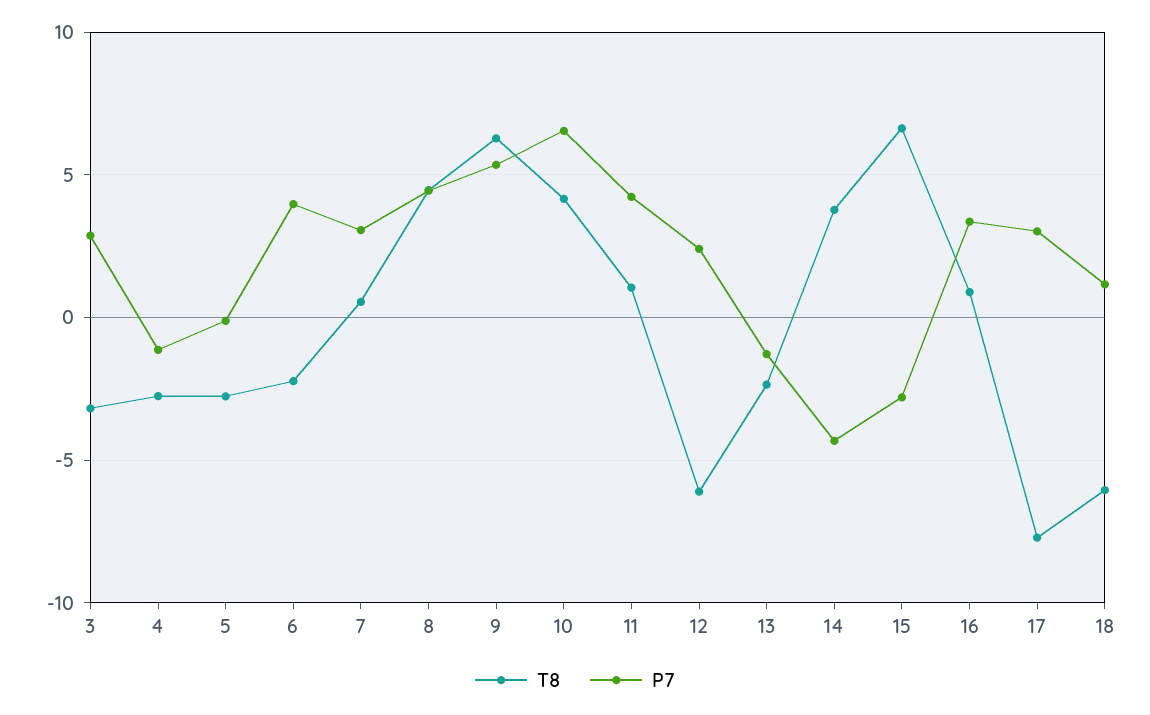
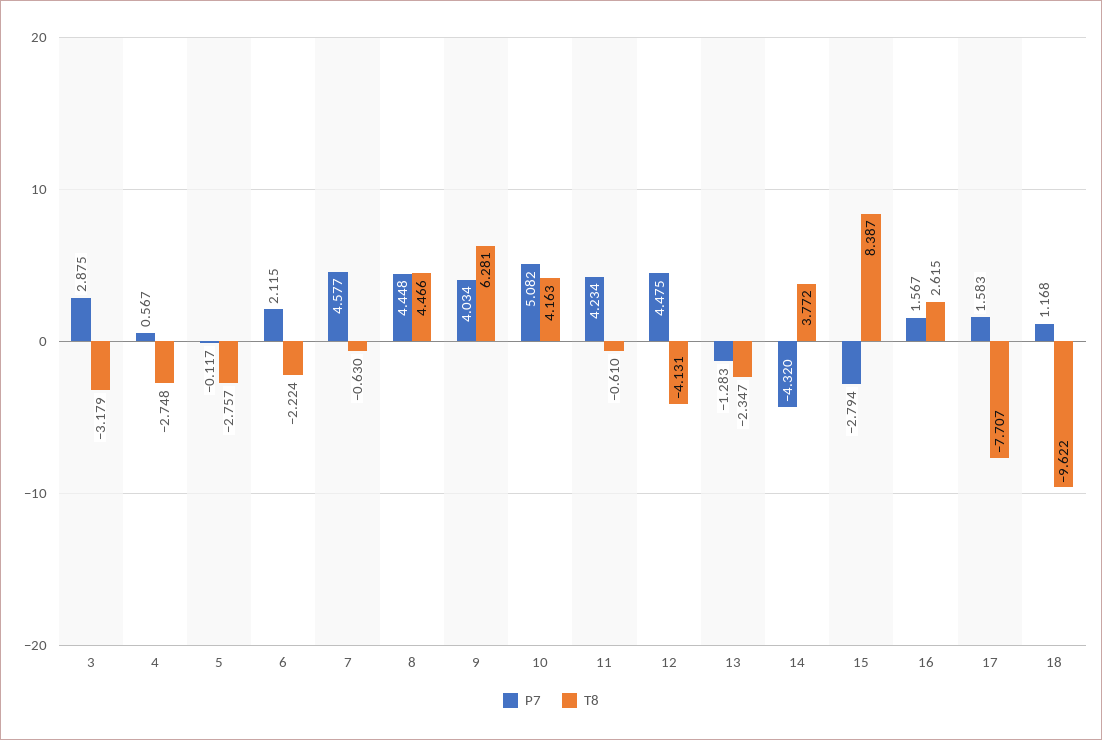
  {
    "T8": {
      "3": -3.179,
      "4": -2.748,
      "5": -2.757,
      "6": -2.224,
-     "7": 0.5,
+     "7": -0.63,
      "8": 4.466,
      "9": 6.281,
      "10": 4.163,
-     "11": 1,
+     "11": -0.61,
-     "12": -6,
+     "12": -4.131,
      "13": -2.347,
      "14": 3.772,
-     "15": 6.5,
+     "15": 8.387,
-     "16": 1,
+     "16": 2.615,
      "17": -7.707,
-     "18": -6
+     "18": -9.622
    },
    "P7": {
      "3": 2.875,
-     "4": -1,
+     "4": 0.567,
      "5": -0.117,
-     "6": 4,
+     "6": 2.115,
-     "7": 3,
+     "7": 4.577,
      "8": 4.448,
-     "9": 5.5,
+     "9": 4.034,
-     "10": 6.5,
+     "10": 5.082,
      "11": 4.234,
-     "12": 2.5,
+     "12": 4.475,
      "13": -1.283,
      "14": -4.32,
      "15": -2.794,
-     "16": 3.5,
+     "16": 1.567,
-     "17": 3,
+     "17": 1.583,
      "18": 1.168
    }
  }

